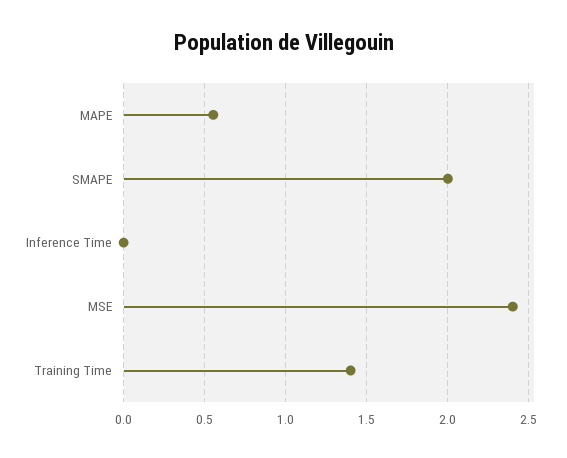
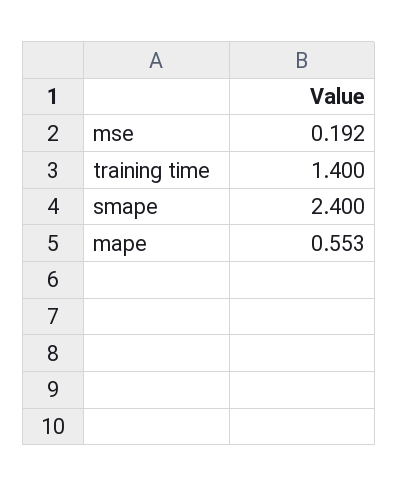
  {
    "MAPE": 0.553,
-   "SMAPE": 2,
+   "SMAPE": 2.4,
-   "Inference Time": 0,
-   "MSE": 2.4,
+   "MSE": 0.192,
    "Training Time": 1.4
  }

